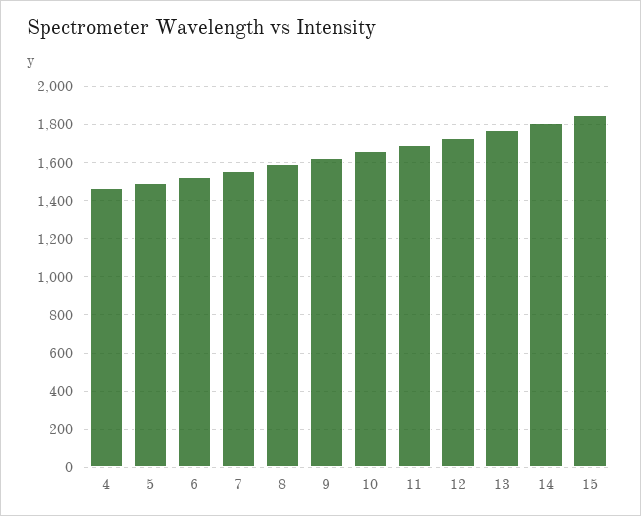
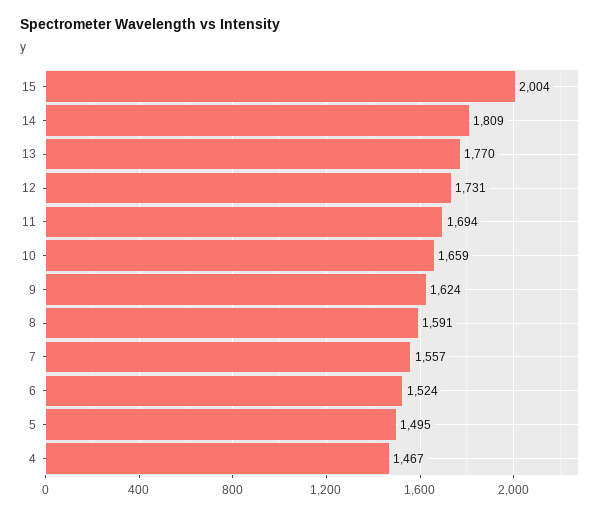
  {
    "4": 1467,
    "5": 1495,
    "6": 1524,
    "7": 1557,
    "8": 1591,
    "9": 1624,
    "10": 1659,
    "11": 1694,
    "12": 1731,
    "13": 1770,
    "14": 1809,
-   "15": 1850
+   "15": 2004
  }

